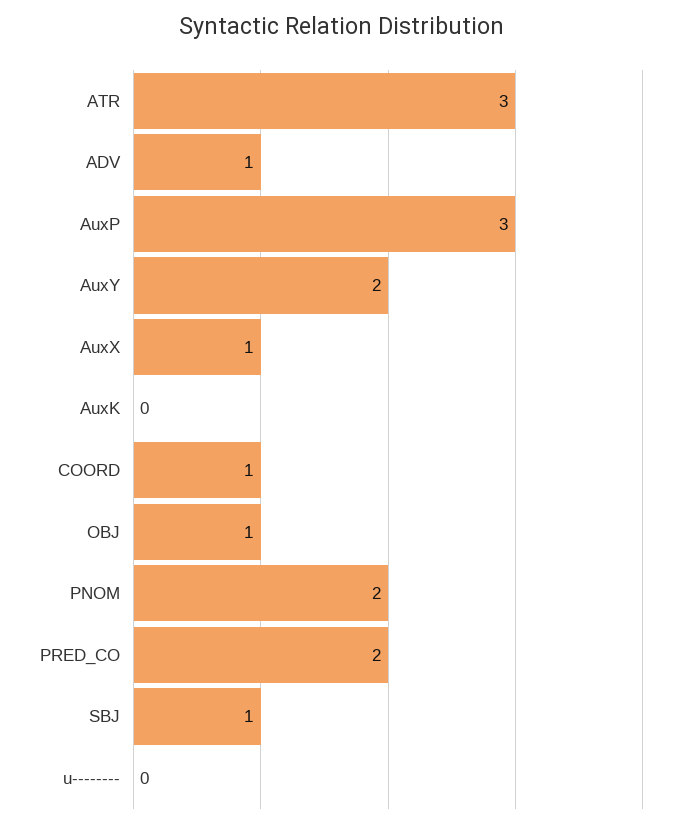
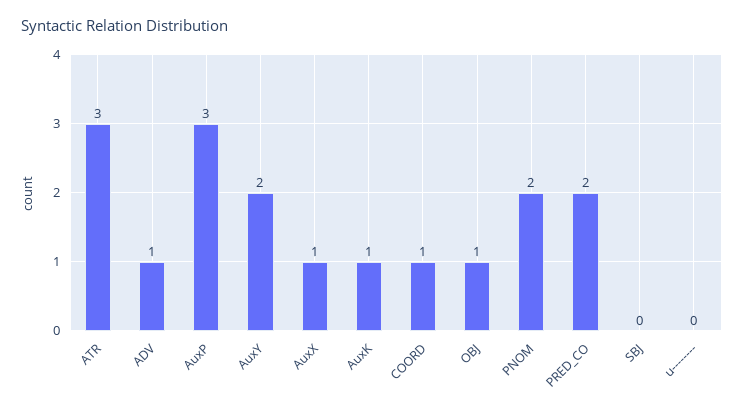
  {
    "ATR": 3,
    "ADV": 1,
    "AuxP": 3,
    "AuxY": 2,
    "AuxX": 1,
-   "AuxK": 0,
+   "AuxK": 1,
    "COORD": 1,
    "OBJ": 1,
    "PNOM": 2,
    "PRED_CO": 2,
-   "SBJ": 1,
+   "SBJ": 0,
    "u--------": 0
  }

